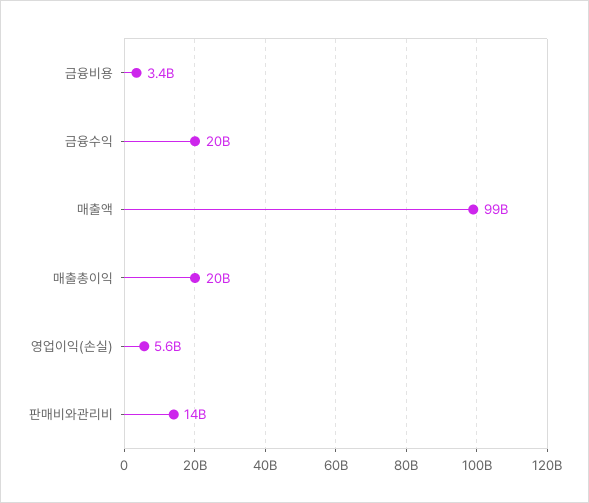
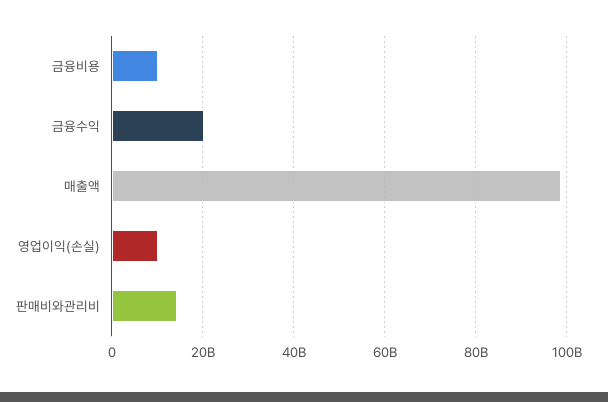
  {
-   "금융비용": 3400000000,
+   "금융비용": 10000000000,
    "금융수익": 20000000000,
    "매출액": 99000000000,
-   "매출총이익": 20000000000,
-   "영업이익(손실)": 5600000000,
+   "영업이익(손실)": 10000000000,
    "판매비와관리비": 14000000000
  }

